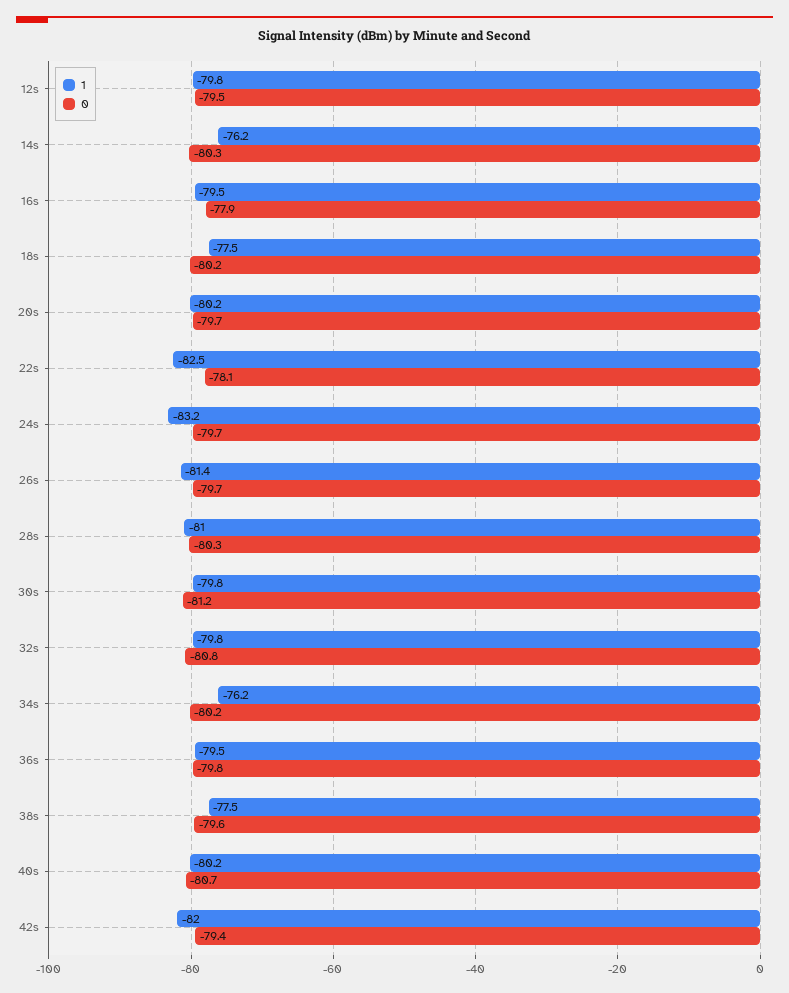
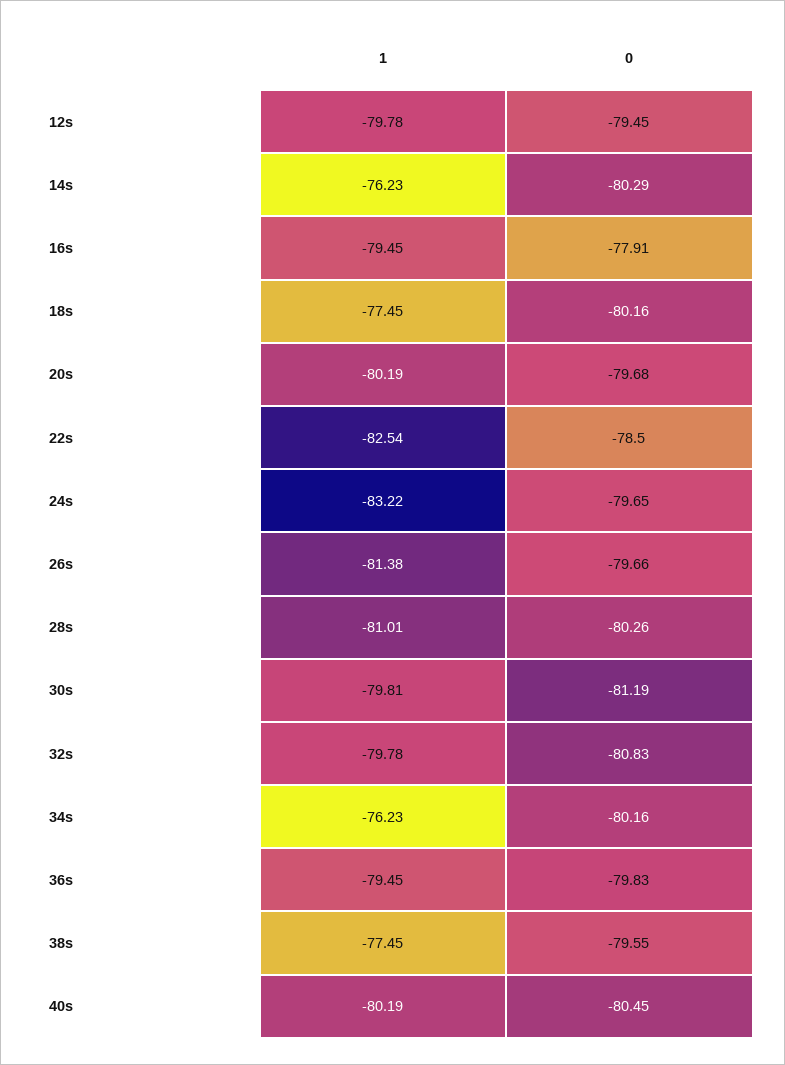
  {
    "1": {
      "12s": -79.78,
      "14s": -76.23,
      "16s": -79.45,
      "18s": -77.45,
      "20s": -80.19,
      "22s": -82.54,
      "24s": -83.22,
      "26s": -81.38,
      "28s": -81.01,
      "30s": -79.81,
      "32s": -79.78,
      "34s": -76.23,
      "36s": -79.45,
      "38s": -77.45,
-     "40s": -80.19,
+     "40s": -80.19
-     "42s": -82
    },
    "0": {
      "12s": -79.45,
      "14s": -80.29,
      "16s": -77.91,
      "18s": -80.16,
      "20s": -79.68,
-     "22s": -78.1,
+     "22s": -78.5,
      "24s": -79.65,
      "26s": -79.66,
      "28s": -80.26,
      "30s": -81.19,
      "32s": -80.83,
      "34s": -80.16,
      "36s": -79.83,
      "38s": -79.55,
-     "40s": -80.7,
+     "40s": -80.45
-     "42s": -79.4
    }
  }

